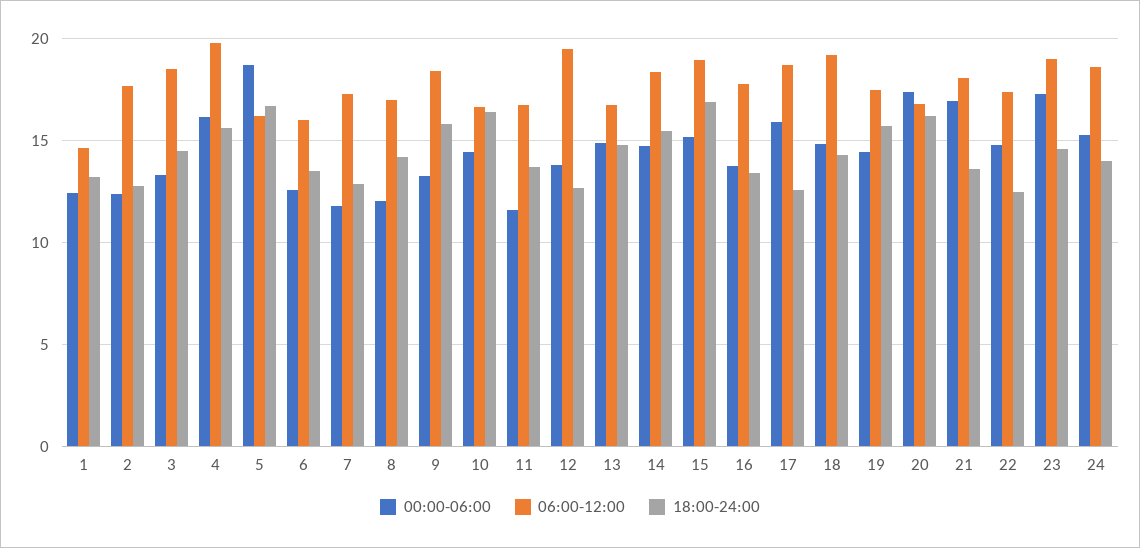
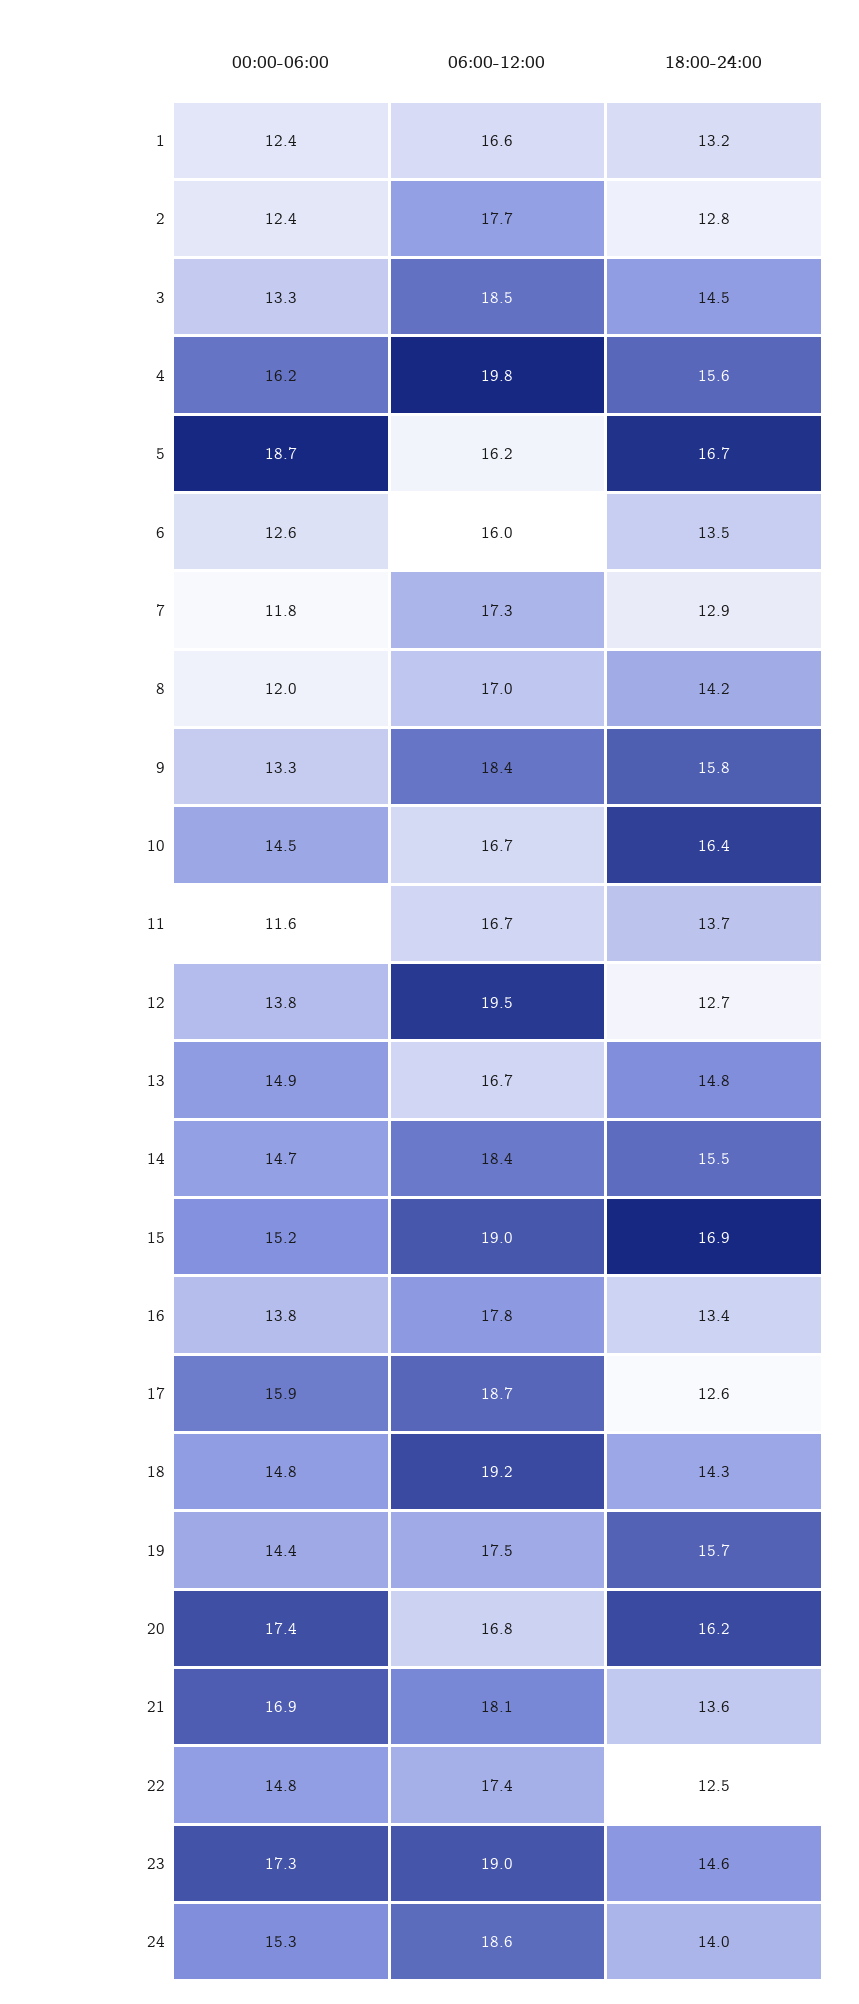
  {
    "00:00-06:00": {
      "1": 12.4,
      "2": 12.4,
      "3": 13.3,
      "4": 16.2,
      "5": 18.7,
      "6": 12.6,
      "7": 11.8,
      "8": 12,
      "9": 13.3,
      "10": 14.5,
      "11": 11.6,
      "12": 13.8,
      "13": 14.9,
      "14": 14.7,
      "15": 15.2,
      "16": 13.8,
      "17": 15.9,
      "18": 14.8,
      "19": 14.4,
      "20": 17.4,
      "21": 16.9,
      "22": 14.8,
      "23": 17.3,
      "24": 15.3
    },
    "06:00-12:00": {
-     "1": 14.5,
+     "1": 16.6,
      "2": 17.7,
      "3": 18.5,
      "4": 19.8,
      "5": 16.2,
      "6": 16,
      "7": 17.3,
      "8": 17,
      "9": 18.4,
      "10": 16.7,
      "11": 16.7,
      "12": 19.5,
      "13": 16.7,
      "14": 18.4,
      "15": 19,
      "16": 17.8,
      "17": 18.7,
      "18": 19.2,
      "19": 17.5,
      "20": 16.8,
      "21": 18.1,
      "22": 17.4,
      "23": 19,
      "24": 18.6
    },
    "18:00-24:00": {
      "1": 13.2,
      "2": 12.8,
      "3": 14.5,
      "4": 15.6,
      "5": 16.7,
      "6": 13.5,
      "7": 12.9,
      "8": 14.2,
      "9": 15.8,
      "10": 16.4,
      "11": 13.7,
      "12": 12.7,
      "13": 14.8,
      "14": 15.5,
      "15": 16.9,
      "16": 13.4,
      "17": 12.6,
      "18": 14.3,
      "19": 15.7,
      "20": 16.2,
      "21": 13.6,
      "22": 12.5,
      "23": 14.6,
      "24": 14
    }
  }

